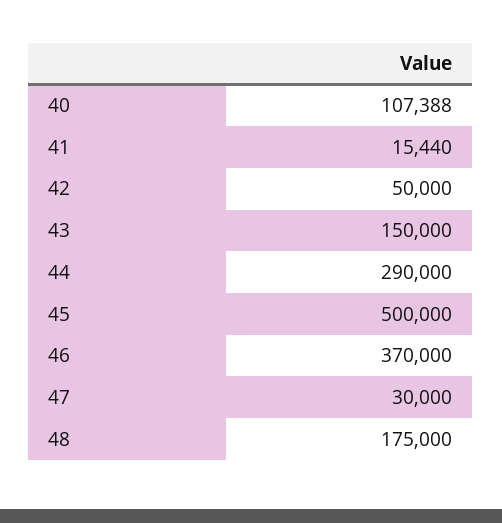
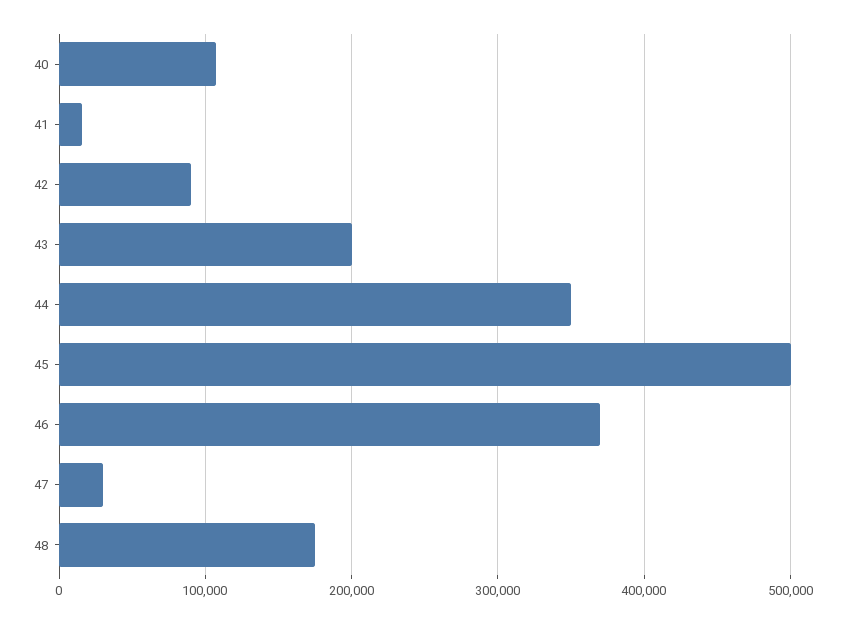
  {
    "40": 107388,
    "41": 15440,
-   "42": 50000,
+   "42": 90000,
-   "43": 150000,
+   "43": 200000,
-   "44": 290000,
+   "44": 350000,
    "45": 500000,
    "46": 370000,
    "47": 30000,
    "48": 175000
  }

